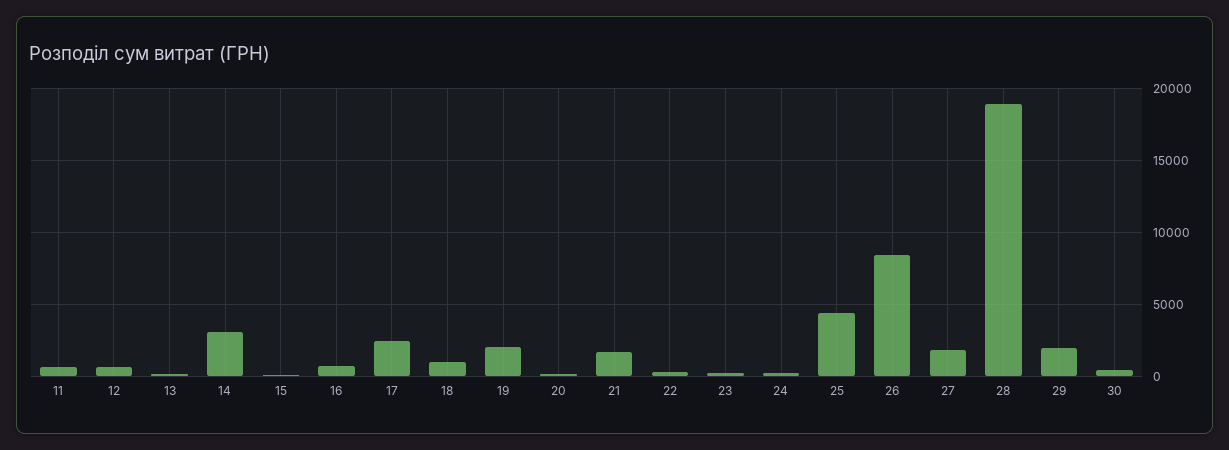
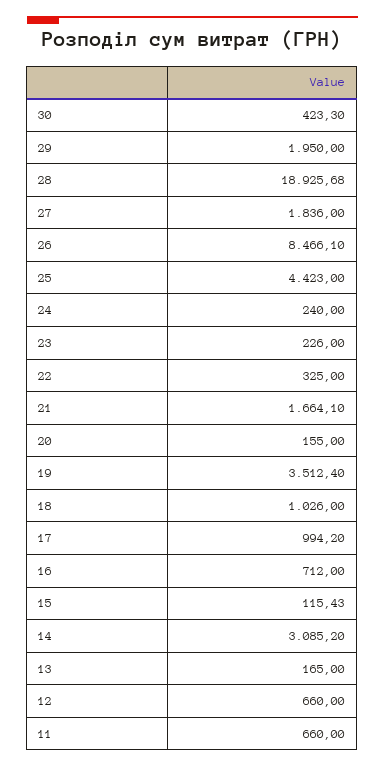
  {
    "11": 660,
    "12": 660,
    "13": 165,
    "14": 3085.2,
    "15": 115.43,
    "16": 712,
-   "17": 2500,
+   "17": 994.2,
    "18": 1026,
-   "19": 2000,
+   "19": 3512.4,
    "20": 155,
    "21": 1664.1,
    "22": 325,
    "23": 226,
    "24": 240,
    "25": 4423,
    "26": 8466.1,
    "27": 1836,
    "28": 18925.68,
    "29": 1950,
    "30": 423.3
  }

